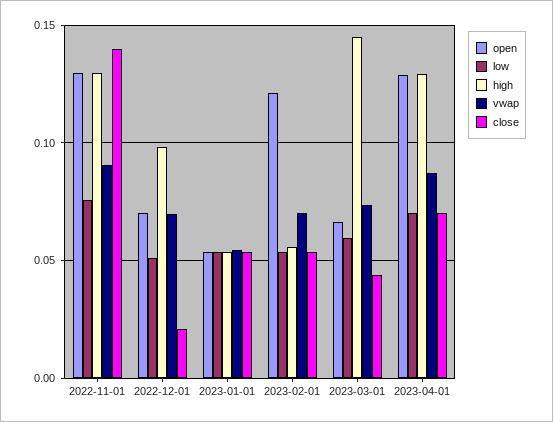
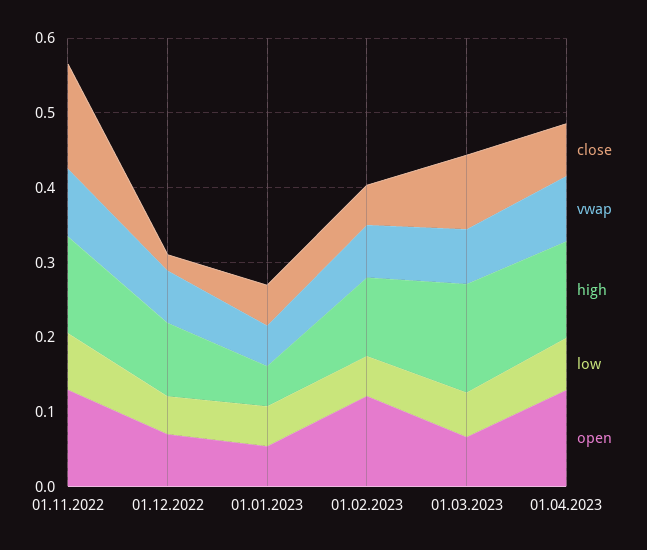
  {
    "open": {
      "2022-11-01": 0.13,
      "2022-12-01": 0.07,
      "2023-01-01": 0.055,
      "2023-02-01": 0.12,
      "2023-03-01": 0.065,
      "2023-04-01": 0.13
    },
    "low": {
      "2022-11-01": 0.075,
      "2022-12-01": 0.05,
      "2023-01-01": 0.055,
      "2023-02-01": 0.055,
      "2023-03-01": 0.06,
      "2023-04-01": 0.07
    },
    "high": {
      "2022-11-01": 0.13,
      "2022-12-01": 0.1,
      "2023-01-01": 0.055,
-     "2023-02-01": 0.055,
+     "2023-02-01": 0.1,
      "2023-03-01": 0.145,
      "2023-04-01": 0.13
    },
    "vwap": {
      "2022-11-01": 0.09,
      "2022-12-01": 0.07,
      "2023-01-01": 0.055,
      "2023-02-01": 0.07,
      "2023-03-01": 0.075,
      "2023-04-01": 0.085
    },
    "close": {
      "2022-11-01": 0.14,
      "2022-12-01": 0.02,
      "2023-01-01": 0.055,
      "2023-02-01": 0.055,
-     "2023-03-01": 0.045,
+     "2023-03-01": 0.1,
      "2023-04-01": 0.07
    }
  }

